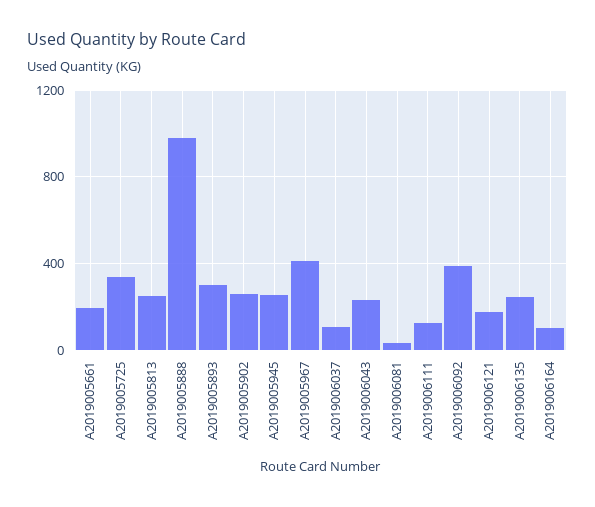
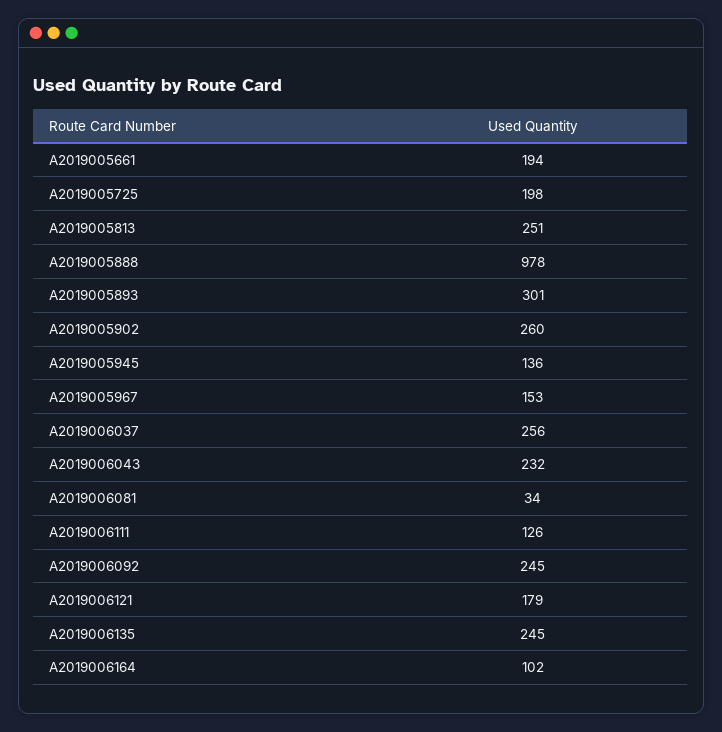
  {
    "A2019005661": 194,
-   "A2019005725": 350,
+   "A2019005725": 198,
    "A2019005813": 251,
    "A2019005888": 978,
    "A2019005893": 301,
    "A2019005902": 260,
-   "A2019005945": 250,
+   "A2019005945": 136,
-   "A2019005967": 400,
+   "A2019005967": 153,
-   "A2019006037": 100,
+   "A2019006037": 256,
    "A2019006043": 232,
    "A2019006081": 34,
    "A2019006111": 126,
-   "A2019006092": 400,
+   "A2019006092": 245,
    "A2019006121": 179,
    "A2019006135": 245,
    "A2019006164": 102
  }

